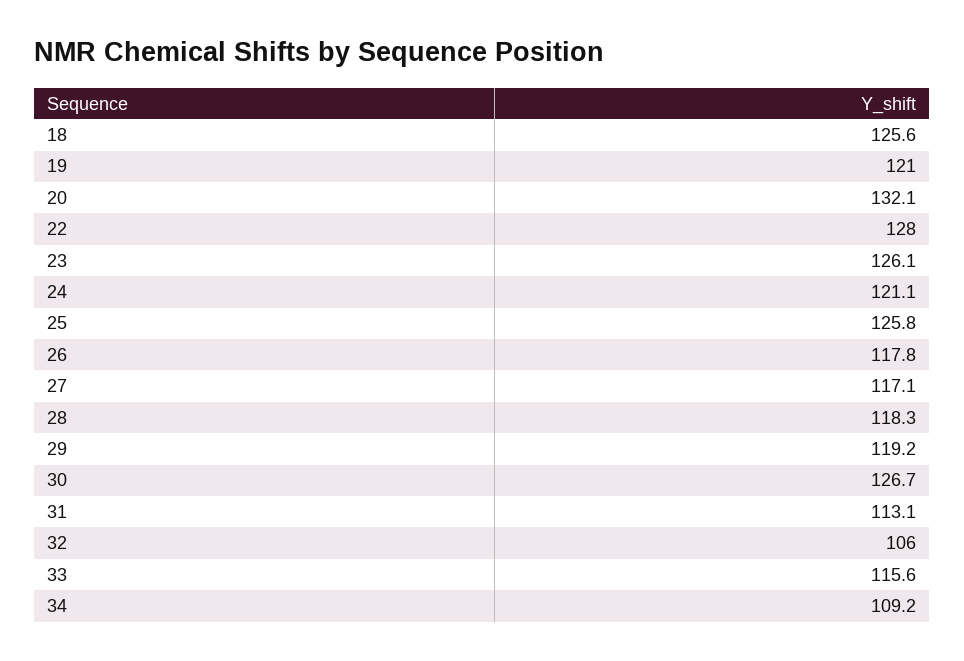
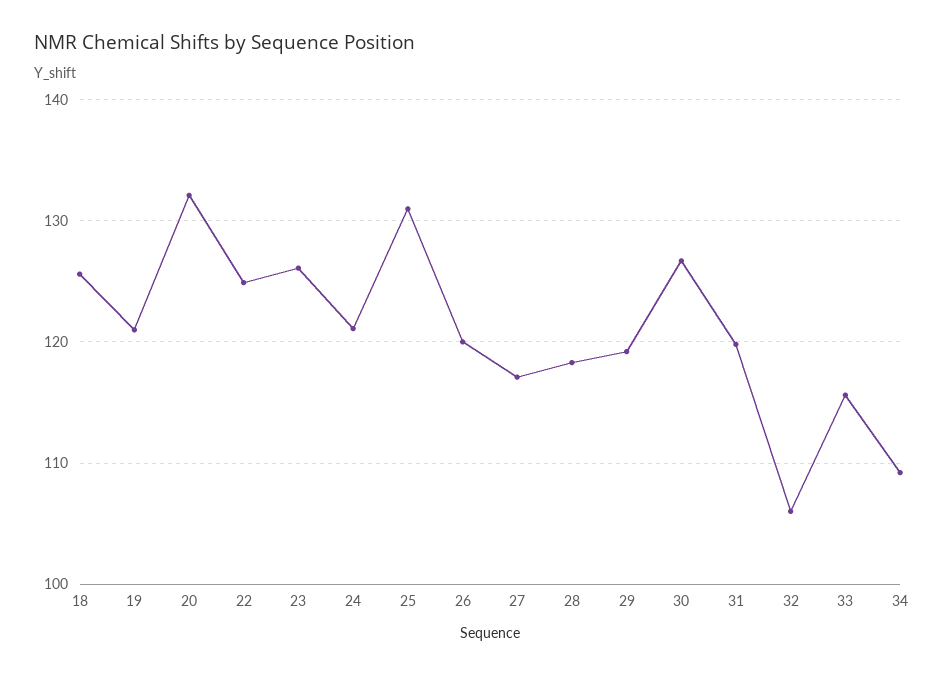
  {
    "18": 125.6,
    "19": 121,
    "20": 132.1,
-   "22": 128,
+   "22": 125,
    "23": 126.1,
    "24": 121.1,
-   "25": 125.8,
+   "25": 131,
-   "26": 117.8,
+   "26": 120,
    "27": 117.1,
    "28": 118.3,
    "29": 119.2,
    "30": 126.7,
-   "31": 113.1,
+   "31": 120,
    "32": 106,
    "33": 115.6,
    "34": 109.2
  }

